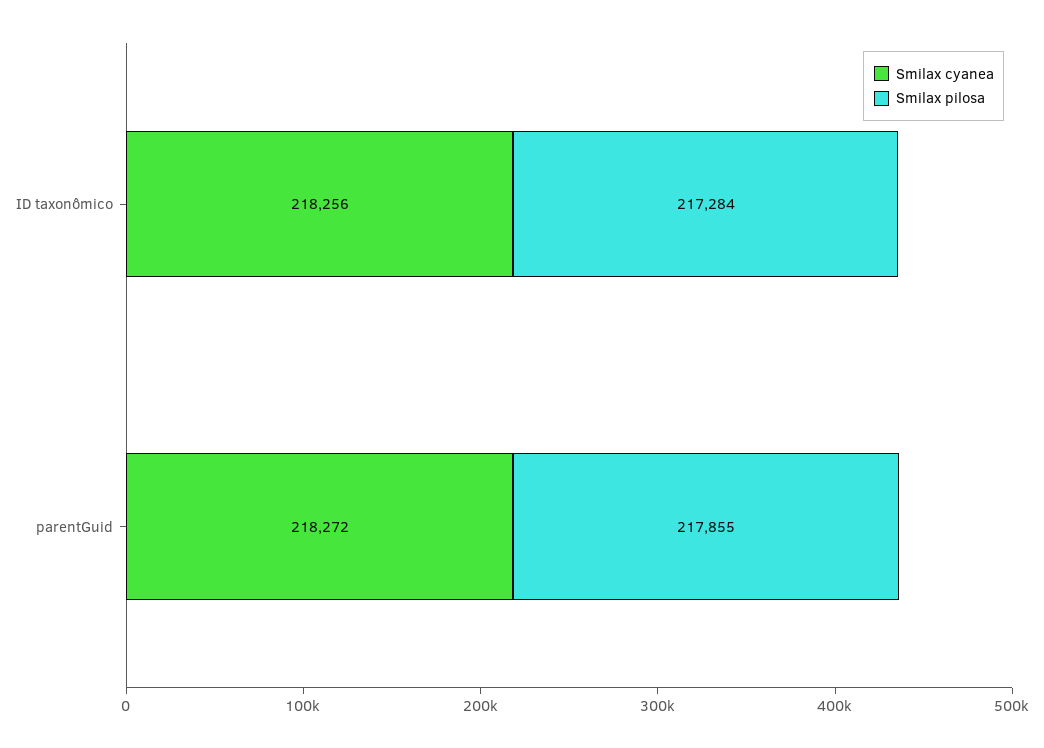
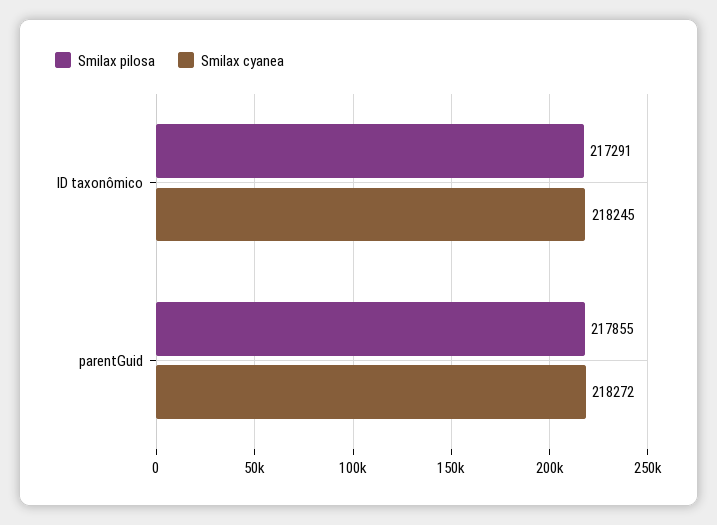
  {
    "Smilax cyanea": {
-     "ID taxonômico": 218256,
+     "ID taxonômico": 218245,
      "parentGuid": 218272
    },
    "Smilax pilosa": {
-     "ID taxonômico": 217284,
+     "ID taxonômico": 217291,
      "parentGuid": 217855
    }
  }

